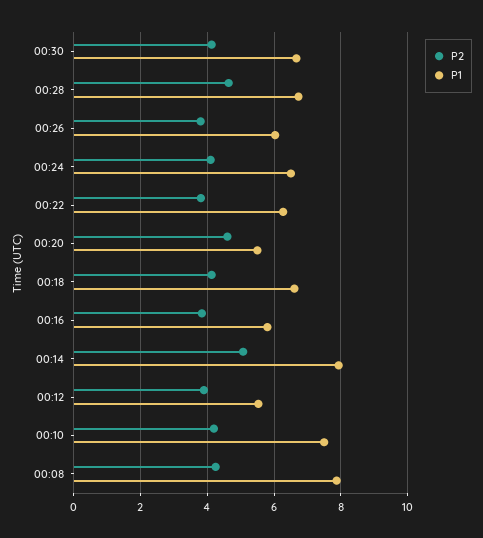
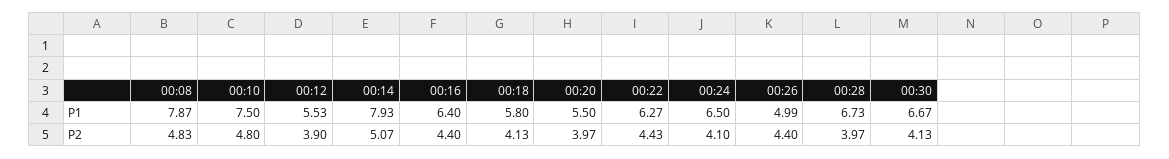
  {
    "P2": {
      "00:30": 4.13,
-     "00:28": 4.6,
+     "00:28": 3.97,
-     "00:26": 3.8,
+     "00:26": 4.4,
      "00:24": 4.1,
-     "00:22": 3.8,
+     "00:22": 4.43,
-     "00:20": 4.6,
+     "00:20": 3.97,
      "00:18": 4.13,
-     "00:16": 3.8,
+     "00:16": 4.4,
      "00:14": 5.07,
      "00:12": 3.9,
-     "00:10": 4.2,
+     "00:10": 4.8,
-     "00:08": 4.2
+     "00:08": 4.83
    },
    "P1": {
      "00:30": 6.67,
      "00:28": 6.73,
-     "00:26": 6,
+     "00:26": 4.99,
      "00:24": 6.5,
      "00:22": 6.27,
      "00:20": 5.5,
-     "00:18": 6.6,
+     "00:18": 5.8,
-     "00:16": 5.8,
+     "00:16": 6.4,
      "00:14": 7.93,
      "00:12": 5.53,
      "00:10": 7.5,
      "00:08": 7.87
    }
  }

